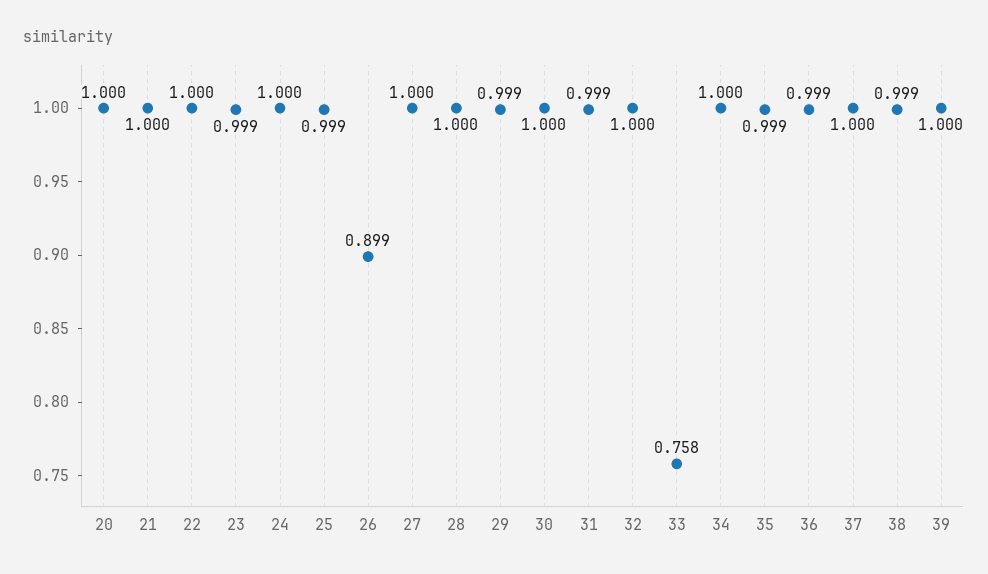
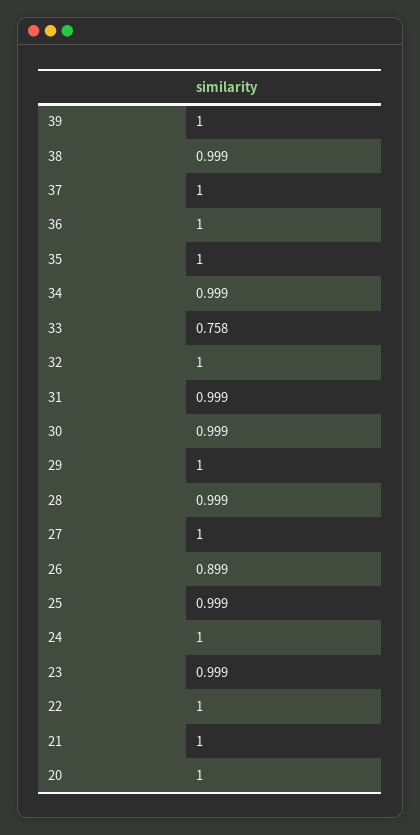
  {
    "20": 1,
    "21": 1,
    "22": 1,
    "23": 0.999,
    "24": 1,
    "25": 0.999,
    "26": 0.899,
    "27": 1,
-   "28": 1,
+   "28": 0.999,
-   "29": 0.999,
+   "29": 1,
-   "30": 1,
+   "30": 0.999,
    "31": 0.999,
    "32": 1,
    "33": 0.758,
-   "34": 1,
+   "34": 0.999,
-   "35": 0.999,
+   "35": 1,
-   "36": 0.999,
+   "36": 1,
    "37": 1,
    "38": 0.999,
    "39": 1
  }

